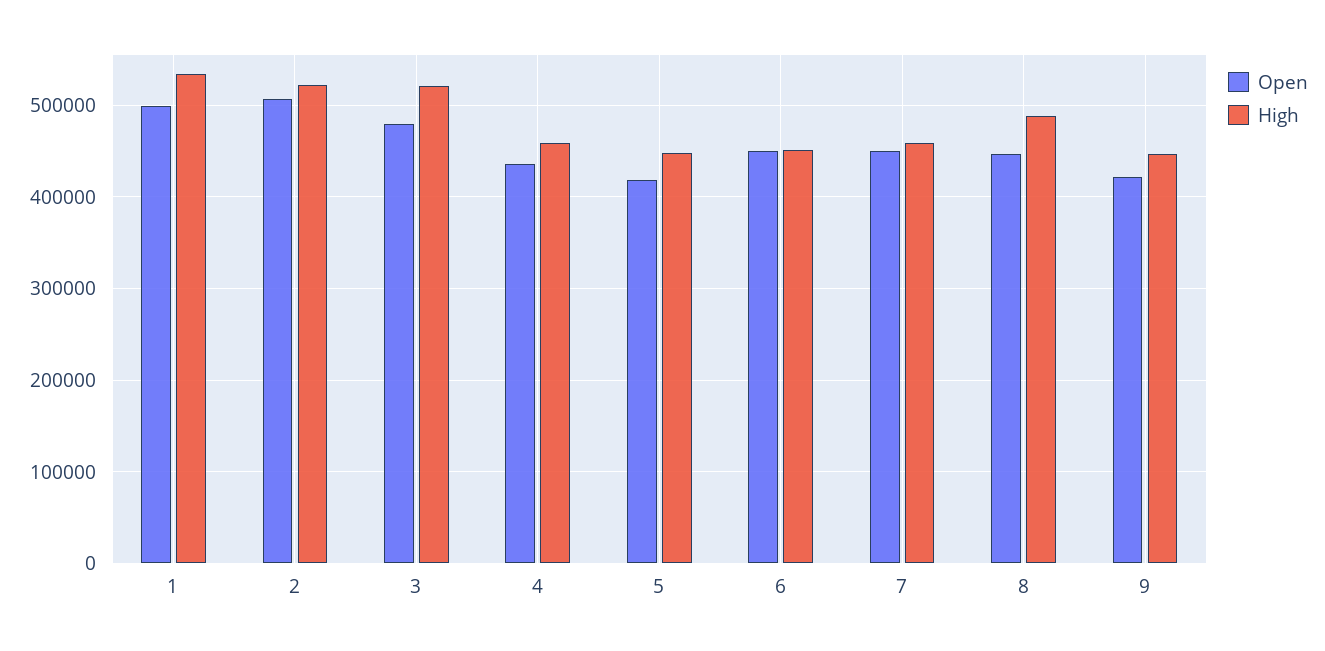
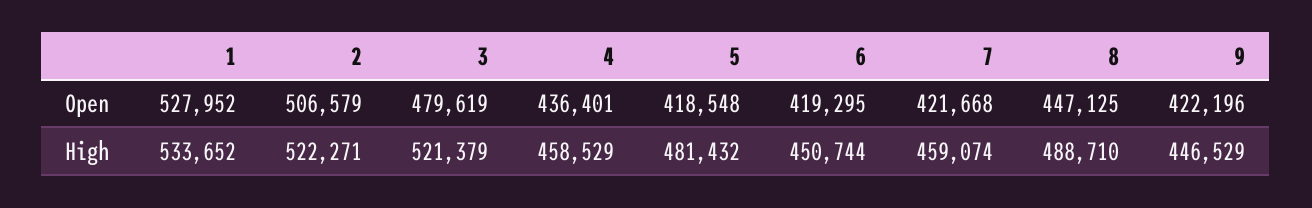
  {
    "Open": {
-     "1": 500000,
+     "1": 527952,
      "2": 506579,
      "3": 479619,
      "4": 436401,
      "5": 418548,
-     "6": 450000,
+     "6": 419295,
-     "7": 450000,
+     "7": 421668,
      "8": 447125,
      "9": 422196
    },
    "High": {
      "1": 533652,
      "2": 522271,
      "3": 521379,
      "4": 458529,
-     "5": 450000,
+     "5": 481432,
      "6": 450744,
      "7": 459074,
      "8": 488710,
      "9": 446529
    }
  }

